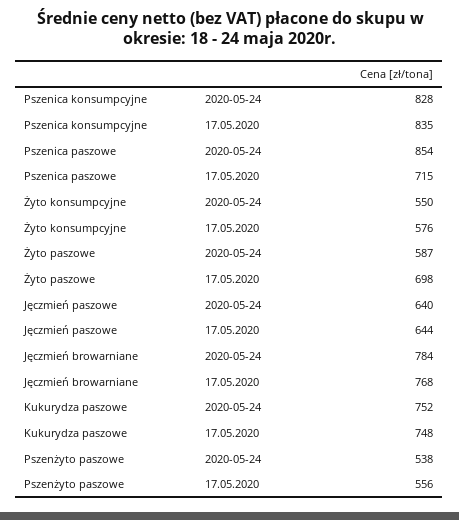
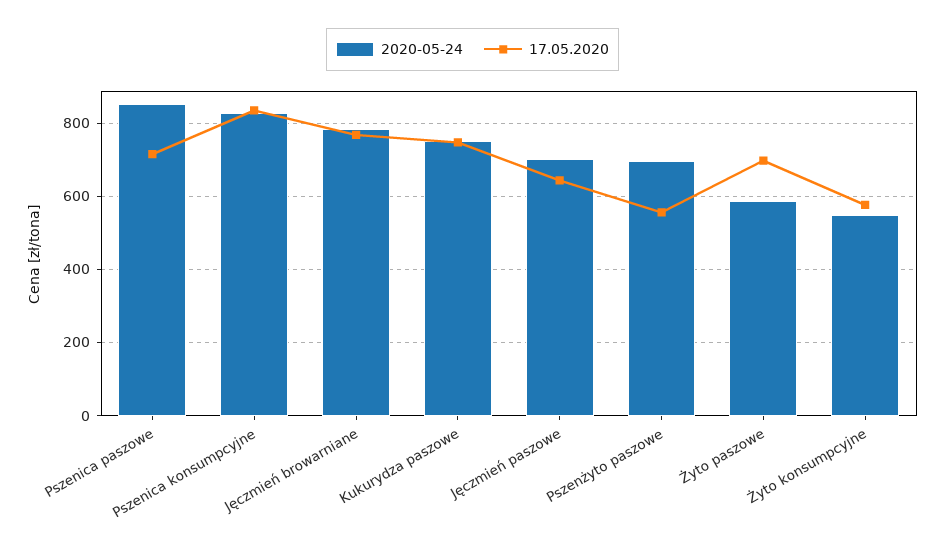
  {
    "2020-05-24": {
      "Pszenica konsumpcyjne": 828,
      "Pszenica paszowe": 854,
      "Żyto konsumpcyjne": 550,
      "Żyto paszowe": 587,
-     "Jęczmień paszowe": 640,
+     "Jęczmień paszowe": 700,
      "Jęczmień browarniane": 784,
      "Kukurydza paszowe": 752,
-     "Pszenżyto paszowe": 538
+     "Pszenżyto paszowe": 700
    },
    "17.05.2020": {
      "Pszenica konsumpcyjne": 835,
      "Pszenica paszowe": 715,
      "Żyto konsumpcyjne": 576,
      "Żyto paszowe": 698,
      "Jęczmień paszowe": 644,
      "Jęczmień browarniane": 768,
      "Kukurydza paszowe": 748,
      "Pszenżyto paszowe": 556
    }
  }

